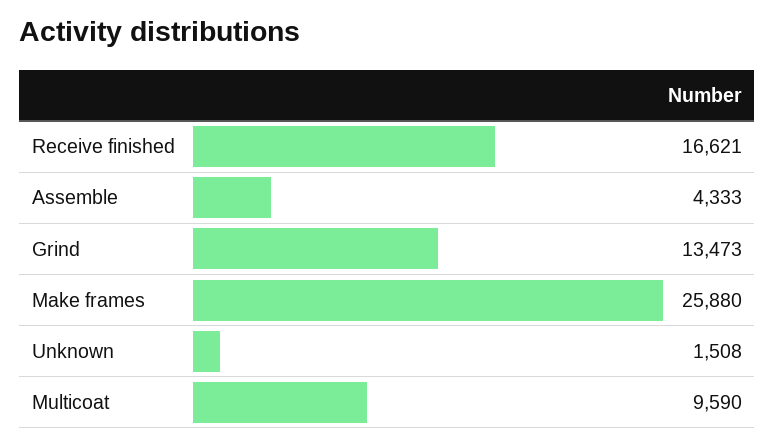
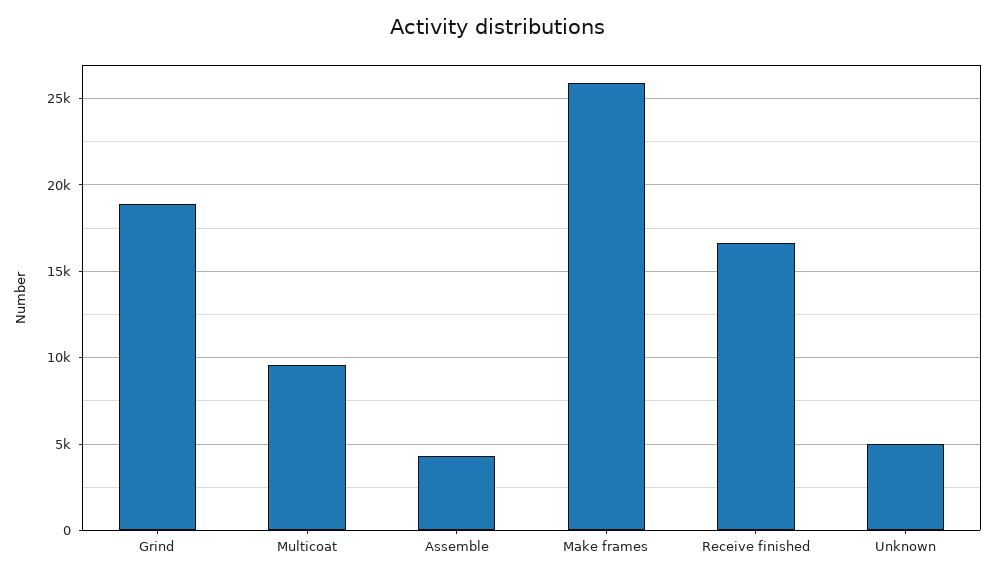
  {
    "Receive finished": 16621,
    "Assemble": 4333,
-   "Grind": 13473,
+   "Grind": 19000,
    "Make frames": 25880,
-   "Unknown": 1508,
+   "Unknown": 5000,
    "Multicoat": 9590
  }

